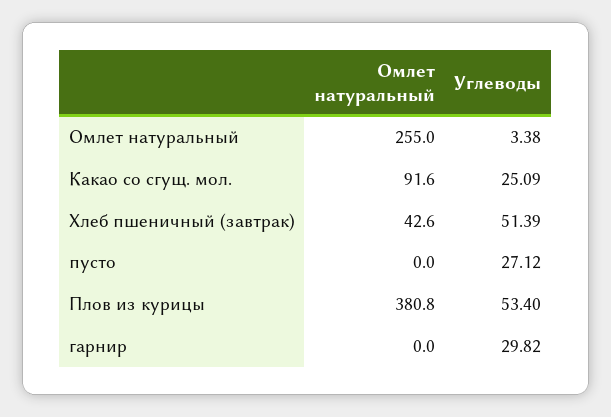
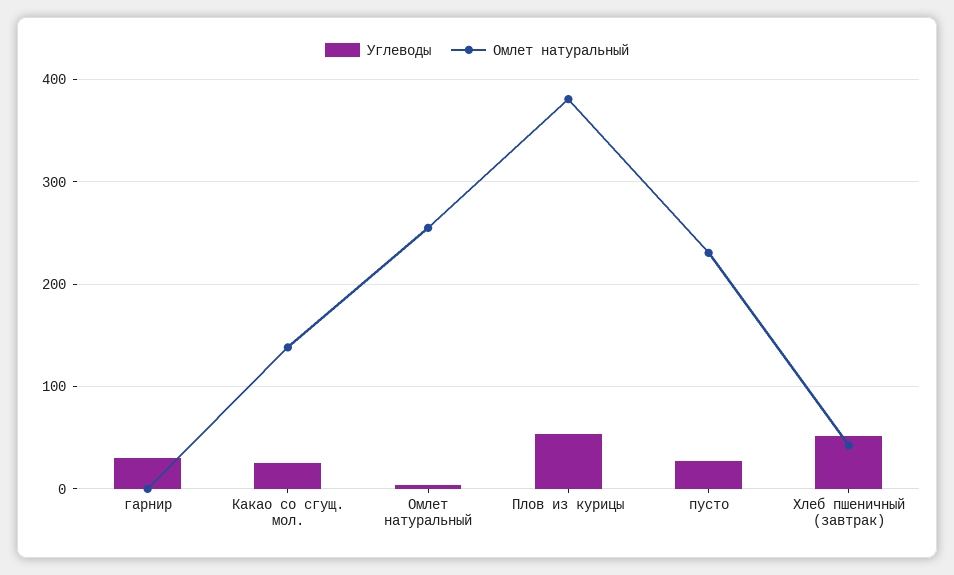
  {
    "Омлет натуральный": {
      "Омлет натуральный": 255,
-     "Какао со сгущ. мол.": 91.6,
+     "Какао со сгущ. мол.": 140,
      "Хлеб пшеничный (завтрак)": 42.6,
-     "пусто": 0,
+     "пусто": 230,
      "Плов из курицы": 380.8,
      "гарнир": 0
    },
    "Углеводы": {
      "Омлет натуральный": 3.38,
      "Какао со сгущ. мол.": 25.09,
      "Хлеб пшеничный (завтрак)": 51.39,
      "пусто": 27.12,
      "Плов из курицы": 53.4,
      "гарнир": 29.82
    }
  }

